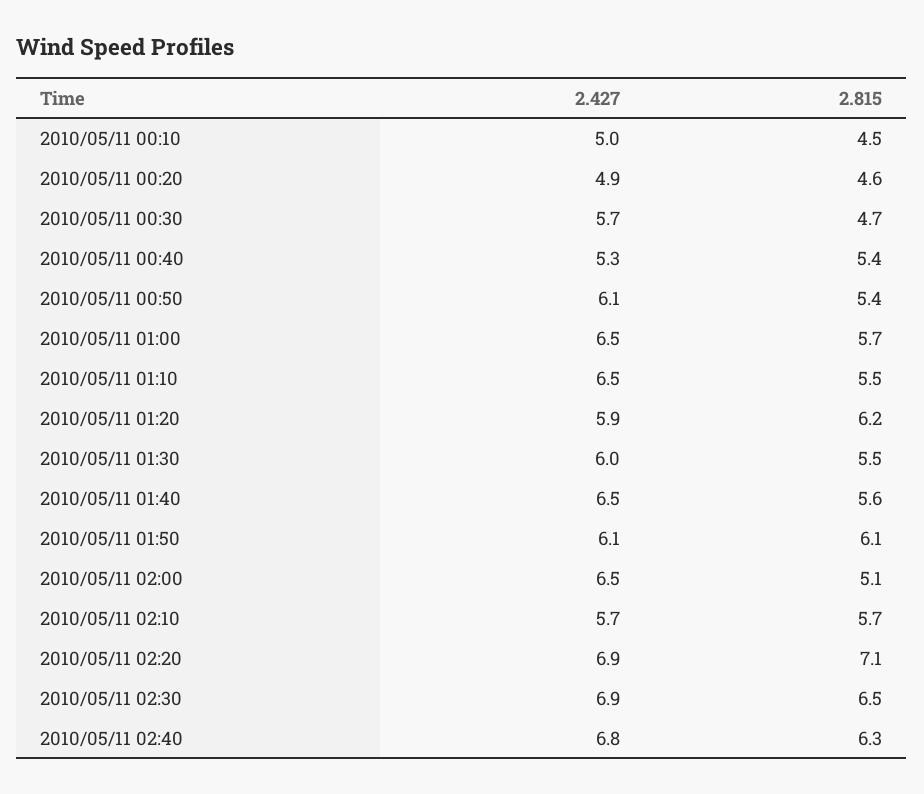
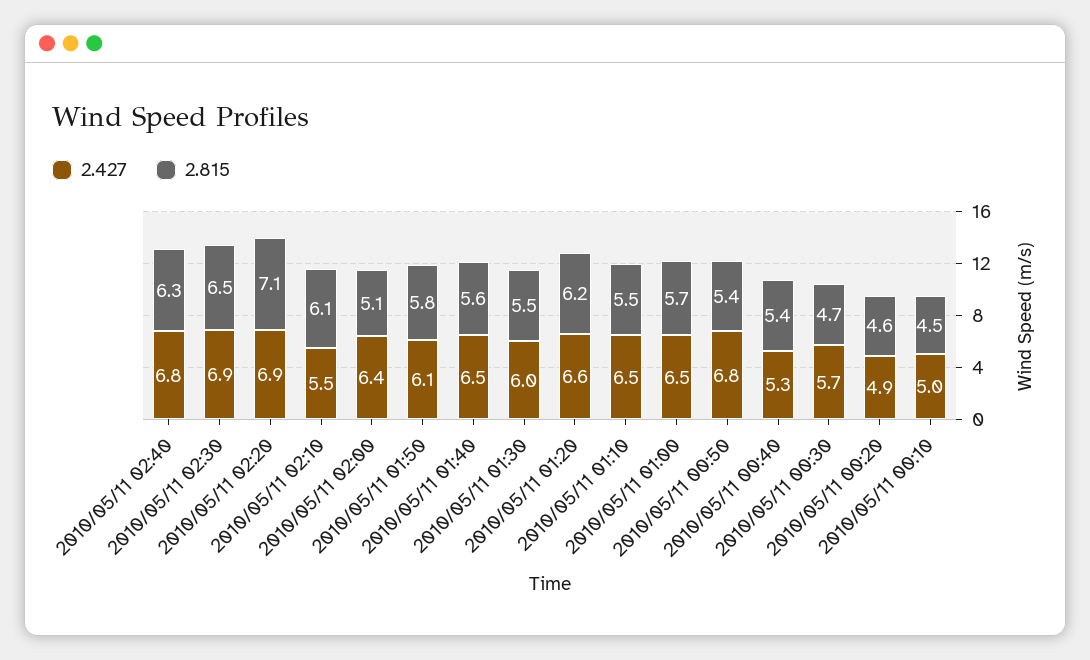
  {
    "2.427": {
      "2010/05/11 00:10": 5,
      "2010/05/11 00:20": 4.9,
      "2010/05/11 00:30": 5.7,
      "2010/05/11 00:40": 5.3,
-     "2010/05/11 00:50": 6.1,
+     "2010/05/11 00:50": 6.8,
      "2010/05/11 01:00": 6.5,
      "2010/05/11 01:10": 6.5,
-     "2010/05/11 01:20": 5.9,
+     "2010/05/11 01:20": 6.6,
      "2010/05/11 01:30": 6,
      "2010/05/11 01:40": 6.5,
      "2010/05/11 01:50": 6.1,
-     "2010/05/11 02:00": 6.5,
+     "2010/05/11 02:00": 6.4,
-     "2010/05/11 02:10": 5.7,
+     "2010/05/11 02:10": 5.5,
      "2010/05/11 02:20": 6.9,
      "2010/05/11 02:30": 6.9,
      "2010/05/11 02:40": 6.8
    },
    "2.815": {
      "2010/05/11 00:10": 4.5,
      "2010/05/11 00:20": 4.6,
      "2010/05/11 00:30": 4.7,
      "2010/05/11 00:40": 5.4,
      "2010/05/11 00:50": 5.4,
      "2010/05/11 01:00": 5.7,
      "2010/05/11 01:10": 5.5,
      "2010/05/11 01:20": 6.2,
      "2010/05/11 01:30": 5.5,
      "2010/05/11 01:40": 5.6,
-     "2010/05/11 01:50": 6.1,
+     "2010/05/11 01:50": 5.8,
      "2010/05/11 02:00": 5.1,
-     "2010/05/11 02:10": 5.7,
+     "2010/05/11 02:10": 6.1,
      "2010/05/11 02:20": 7.1,
      "2010/05/11 02:30": 6.5,
      "2010/05/11 02:40": 6.3
    }
  }

